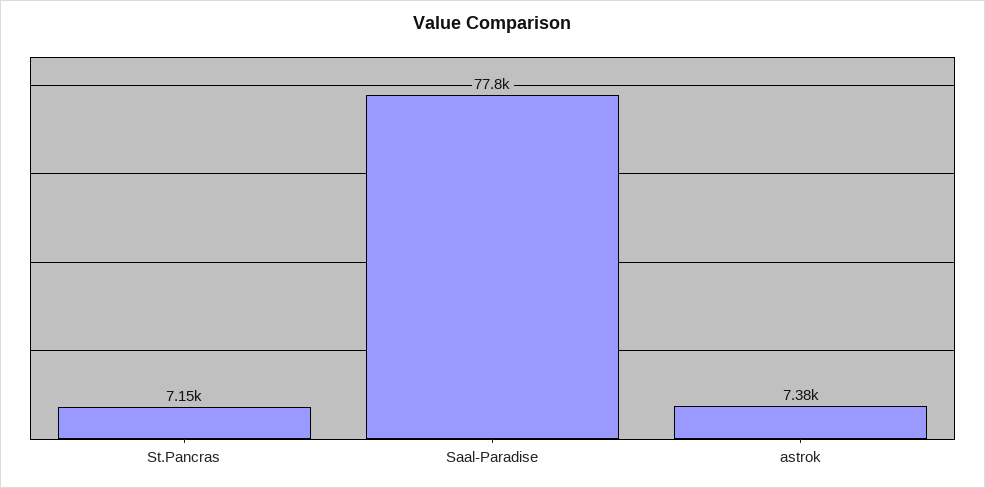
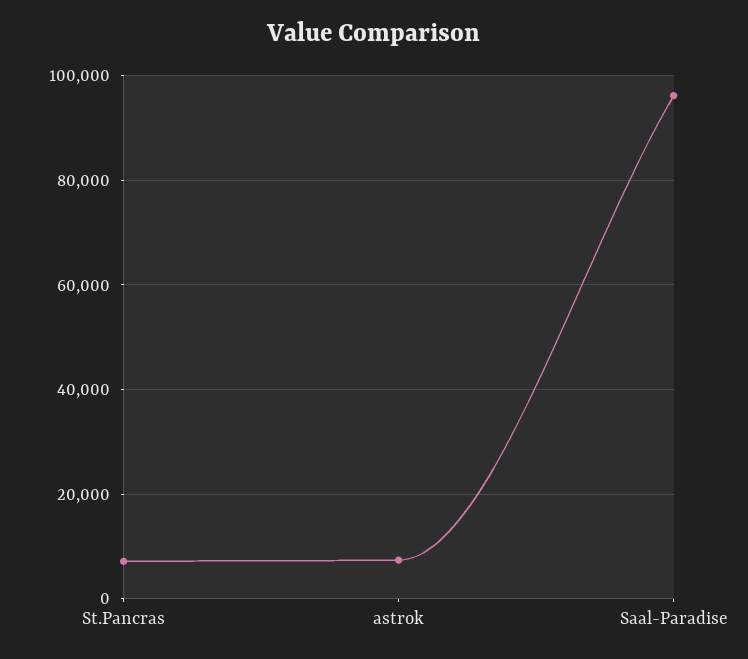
  {
    "St.Pancras": 7150,
-   "Saal-Paradise": 77800,
+   "Saal-Paradise": 96000,
    "astrok": 7380
  }

